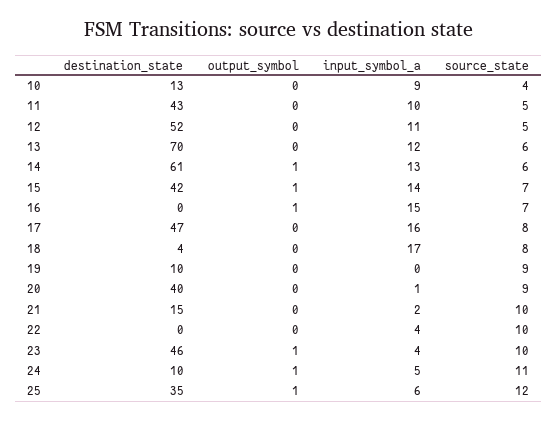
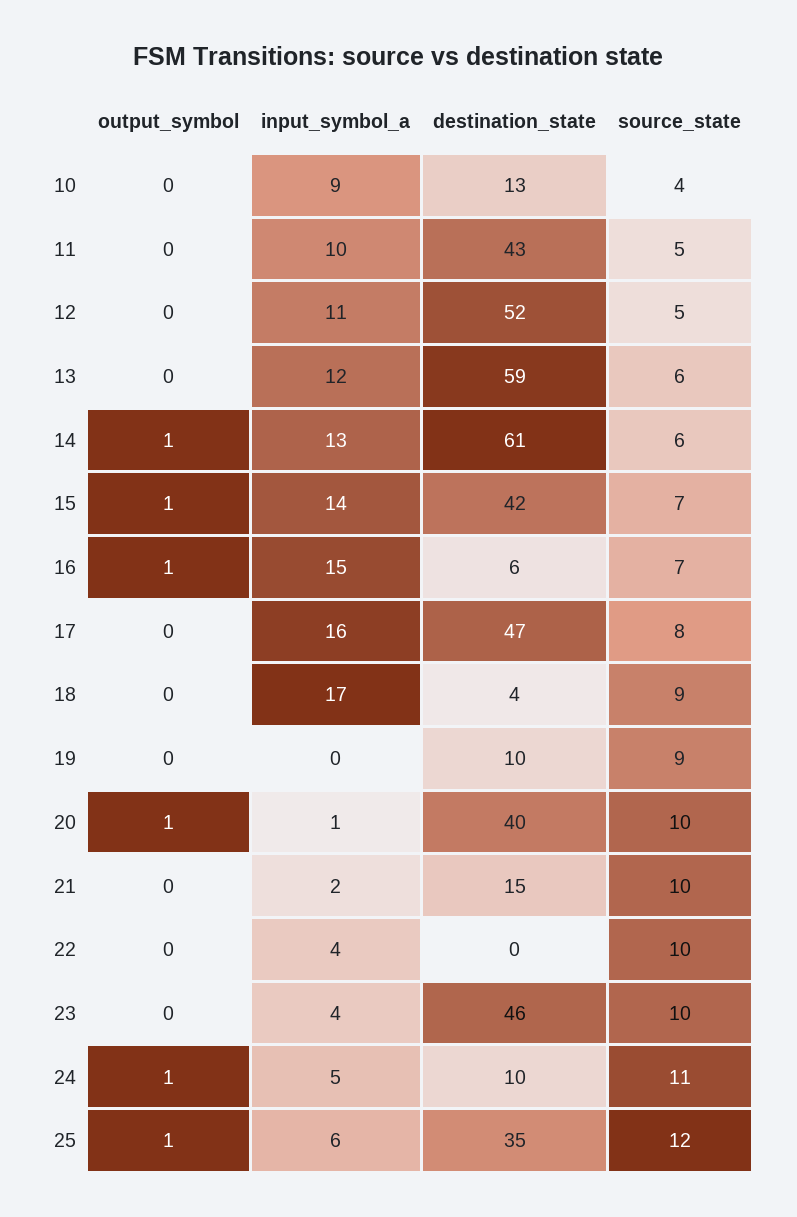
  {
    "destination_state": {
      "10": 13,
      "11": 43,
      "12": 52,
-     "13": 70,
+     "13": 59,
      "14": 61,
      "15": 42,
-     "16": 0,
+     "16": 6,
      "17": 47,
      "18": 4,
      "19": 10,
      "20": 40,
      "21": 15,
      "22": 0,
      "23": 46,
      "24": 10,
      "25": 35
    },
    "output_symbol": {
      "10": 0,
      "11": 0,
      "12": 0,
      "13": 0,
      "14": 1,
      "15": 1,
      "16": 1,
      "17": 0,
      "18": 0,
      "19": 0,
-     "20": 0,
+     "20": 1,
      "21": 0,
      "22": 0,
-     "23": 1,
+     "23": 0,
      "24": 1,
      "25": 1
    },
    "input_symbol_a": {
      "10": 9,
      "11": 10,
      "12": 11,
      "13": 12,
      "14": 13,
      "15": 14,
      "16": 15,
      "17": 16,
      "18": 17,
      "19": 0,
      "20": 1,
      "21": 2,
      "22": 4,
      "23": 4,
      "24": 5,
      "25": 6
    },
    "source_state": {
      "10": 4,
      "11": 5,
      "12": 5,
      "13": 6,
      "14": 6,
      "15": 7,
      "16": 7,
      "17": 8,
-     "18": 8,
+     "18": 9,
      "19": 9,
-     "20": 9,
+     "20": 10,
      "21": 10,
      "22": 10,
      "23": 10,
      "24": 11,
      "25": 12
    }
  }

